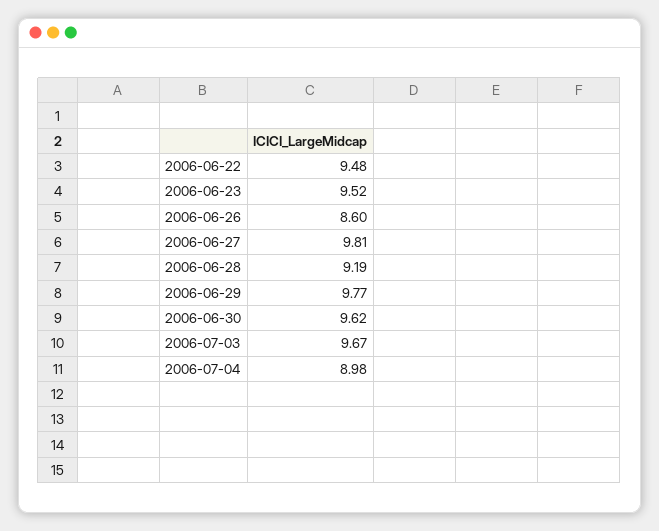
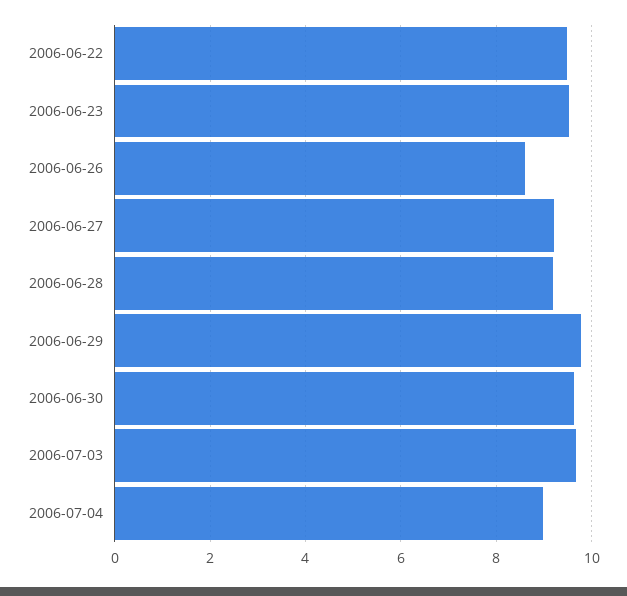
  {
    "2006-06-22": 9.48,
    "2006-06-23": 9.52,
    "2006-06-26": 8.6,
-   "2006-06-27": 9.81,
+   "2006-06-27": 9.2,
    "2006-06-28": 9.19,
    "2006-06-29": 9.77,
    "2006-06-30": 9.62,
    "2006-07-03": 9.67,
    "2006-07-04": 8.98
  }

